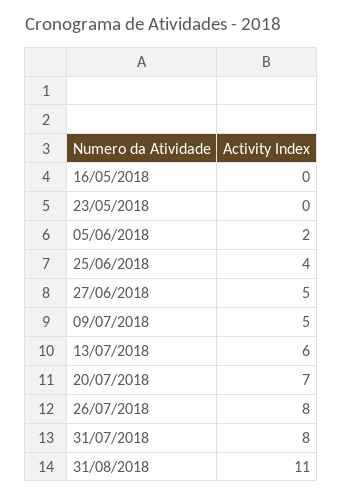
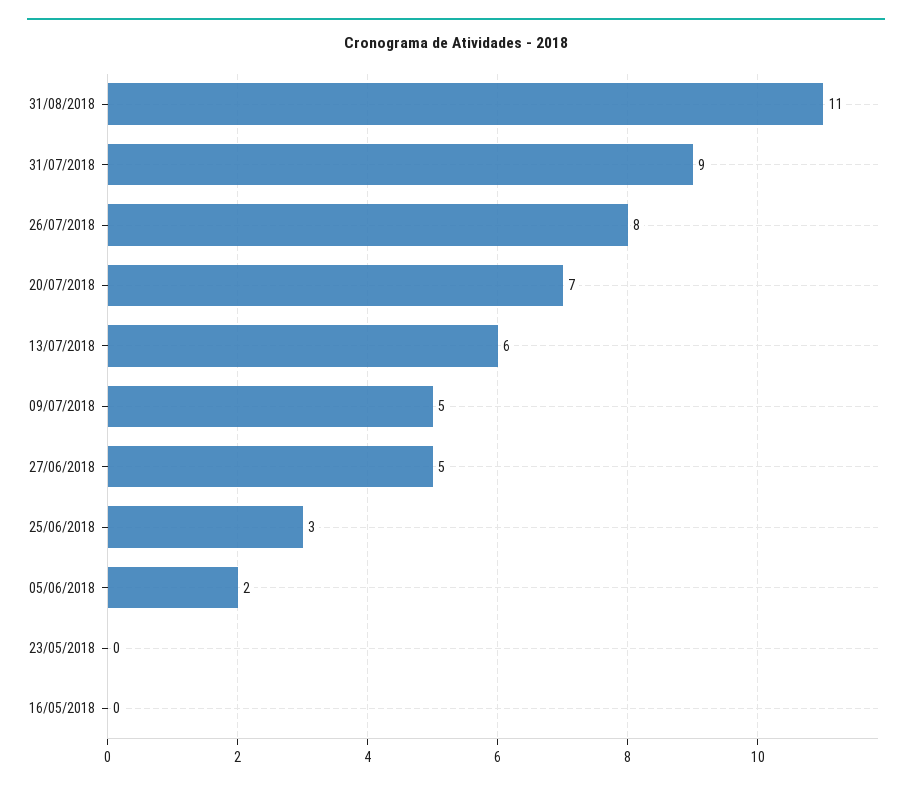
  {
    "16/05/2018": 0,
    "23/05/2018": 0,
    "05/06/2018": 2,
-   "25/06/2018": 4,
+   "25/06/2018": 3,
    "27/06/2018": 5,
    "09/07/2018": 5,
    "13/07/2018": 6,
    "20/07/2018": 7,
    "26/07/2018": 8,
-   "31/07/2018": 8,
+   "31/07/2018": 9,
    "31/08/2018": 11
  }

